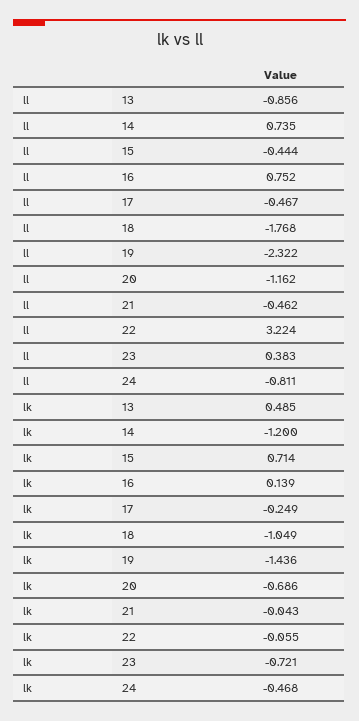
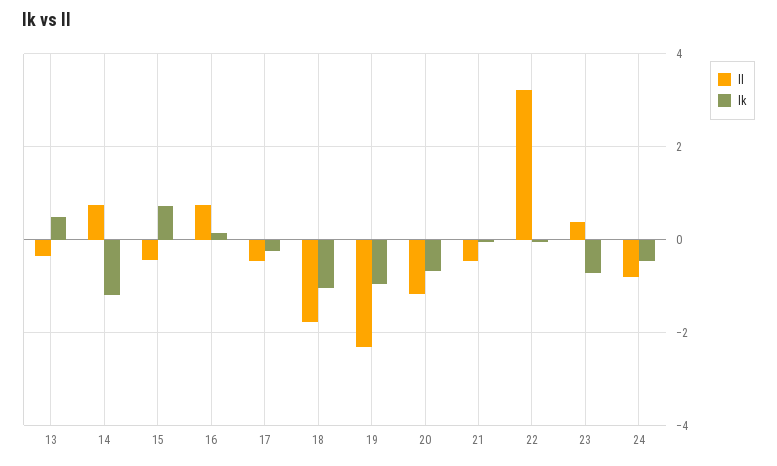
  {
    "ll": {
-     "13": -0.856,
+     "13": -0.4,
      "14": 0.735,
      "15": -0.444,
      "16": 0.752,
      "17": -0.467,
      "18": -1.768,
      "19": -2.322,
      "20": -1.162,
      "21": -0.462,
      "22": 3.224,
      "23": 0.383,
      "24": -0.811
    },
    "lk": {
      "13": 0.485,
      "14": -1.2,
      "15": 0.714,
      "16": 0.139,
      "17": -0.249,
      "18": -1.049,
-     "19": -1.436,
+     "19": -1,
      "20": -0.686,
      "21": -0.043,
      "22": -0.055,
      "23": -0.721,
      "24": -0.468
    }
  }

